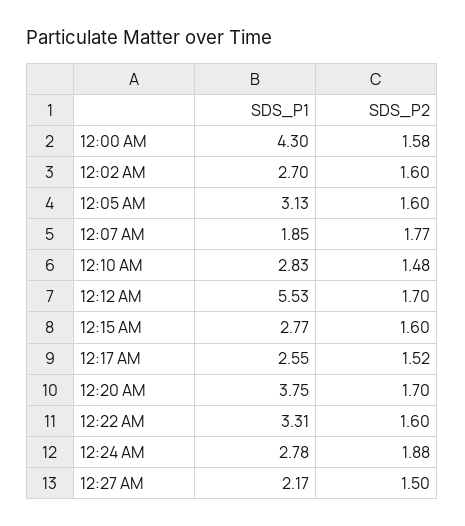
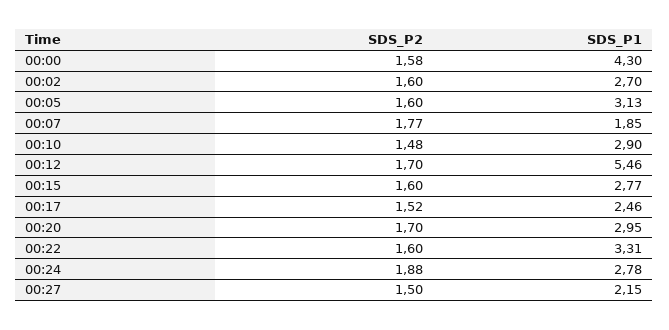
  {
    "SDS_P1": {
      "12:00 AM": 4.3,
      "12:02 AM": 2.7,
      "12:05 AM": 3.13,
      "12:07 AM": 1.85,
-     "12:10 AM": 2.83,
+     "12:10 AM": 2.9,
-     "12:12 AM": 5.53,
+     "12:12 AM": 5.46,
      "12:15 AM": 2.77,
-     "12:17 AM": 2.55,
+     "12:17 AM": 2.46,
-     "12:20 AM": 3.75,
+     "12:20 AM": 2.95,
      "12:22 AM": 3.31,
      "12:24 AM": 2.78,
-     "12:27 AM": 2.17
+     "12:27 AM": 2.15
    },
    "SDS_P2": {
      "12:00 AM": 1.58,
      "12:02 AM": 1.6,
      "12:05 AM": 1.6,
      "12:07 AM": 1.77,
      "12:10 AM": 1.48,
      "12:12 AM": 1.7,
      "12:15 AM": 1.6,
      "12:17 AM": 1.52,
      "12:20 AM": 1.7,
      "12:22 AM": 1.6,
      "12:24 AM": 1.88,
      "12:27 AM": 1.5
    }
  }

